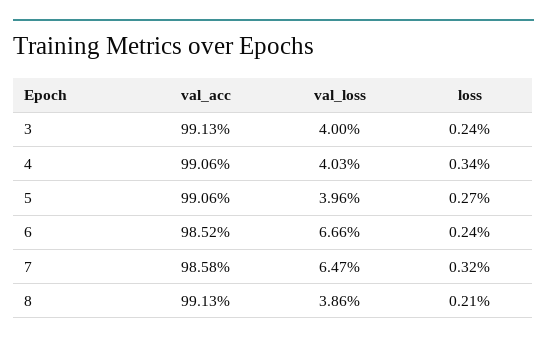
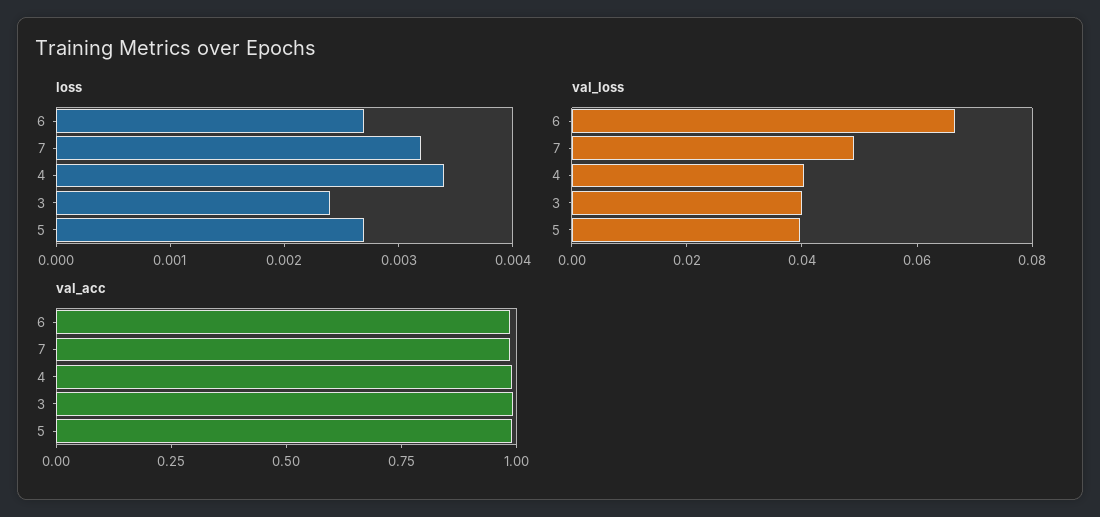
  {
    "val_acc": {
      "3": 0.9913,
      "4": 0.9906,
      "5": 0.9906,
      "6": 0.9852,
-     "7": 0.9858,
+     "7": 0.9858
-     "8": 0.9913
    },
    "val_loss": {
      "3": 0.04,
      "4": 0.0403,
      "5": 0.0396,
      "6": 0.0666,
-     "7": 0.0647,
+     "7": 0.05
-     "8": 0.0386
    },
    "loss": {
      "3": 0.0024,
      "4": 0.0034,
      "5": 0.0027,
-     "6": 0.0024,
+     "6": 0.0027,
-     "7": 0.0032,
+     "7": 0.0032
-     "8": 0.0021
    }
  }

